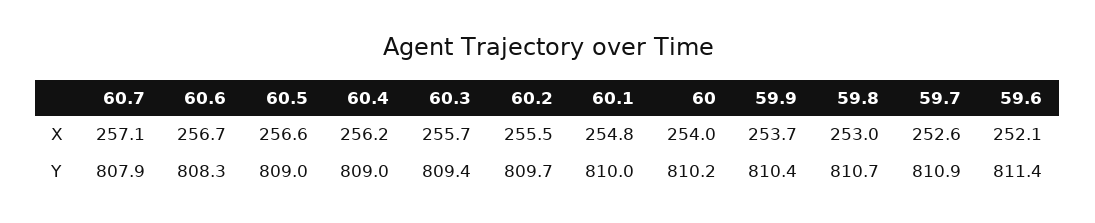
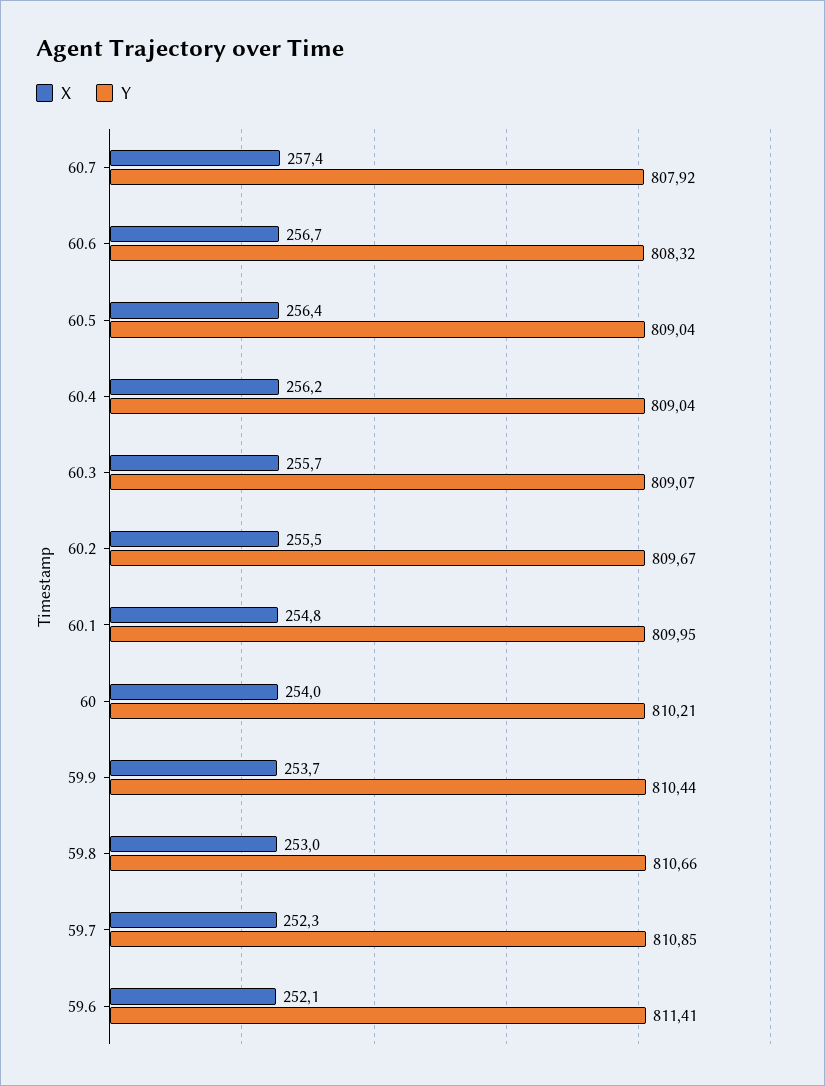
  {
    "X": {
-     "60.7": 257.1,
+     "60.7": 257.4,
      "60.6": 256.7,
-     "60.5": 256.6,
+     "60.5": 256.4,
      "60.4": 256.2,
      "60.3": 255.7,
      "60.2": 255.5,
      "60.1": 254.8,
      "60": 254,
      "59.9": 253.7,
      "59.8": 253,
-     "59.7": 252.6,
+     "59.7": 252.3,
      "59.6": 252.1
    },
    "Y": {
      "60.7": 807.92,
      "60.6": 808.32,
      "60.5": 809.04,
      "60.4": 809.04,
-     "60.3": 809.4,
+     "60.3": 809.07,
      "60.2": 809.67,
      "60.1": 809.95,
      "60": 810.21,
      "59.9": 810.44,
      "59.8": 810.66,
      "59.7": 810.85,
      "59.6": 811.41
    }
  }

